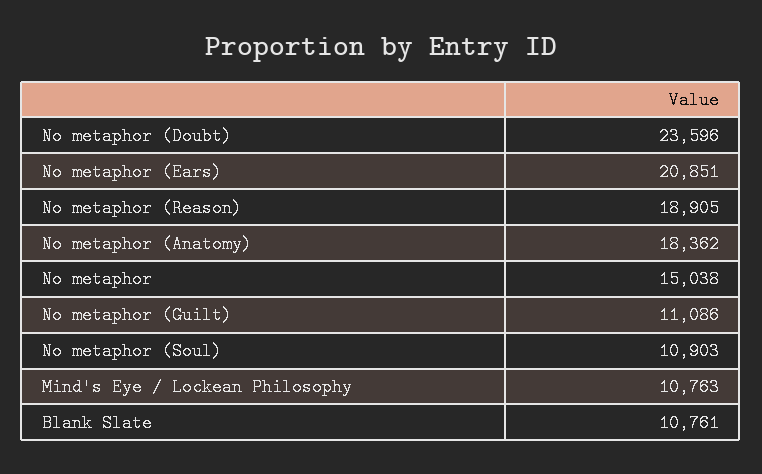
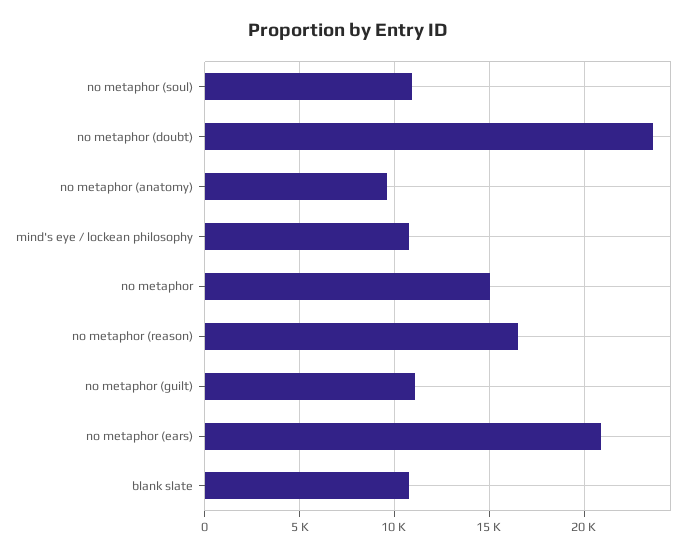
  {
    "No metaphor (Doubt)": 23596,
    "No metaphor (Ears)": 20851,
-   "No metaphor (Reason)": 18905,
+   "No metaphor (Reason)": 16500,
-   "No metaphor (Anatomy)": 18362,
+   "No metaphor (Anatomy)": 9500,
    "No metaphor": 15038,
    "No metaphor (Guilt)": 11086,
    "No metaphor (Soul)": 10903,
    "Mind's Eye / Lockean Philosophy": 10763,
    "Blank Slate": 10761
  }

